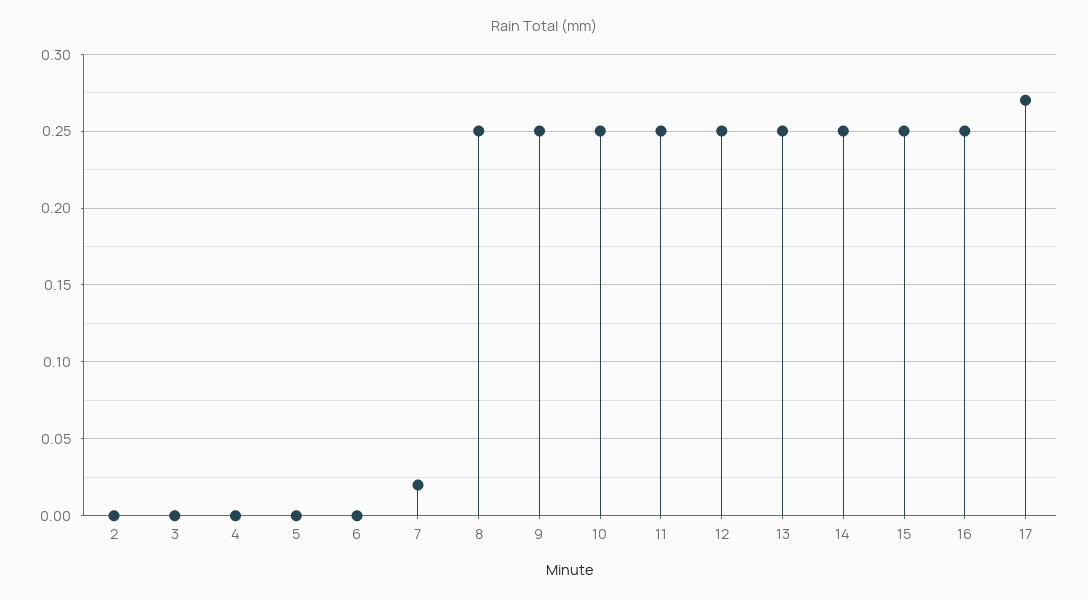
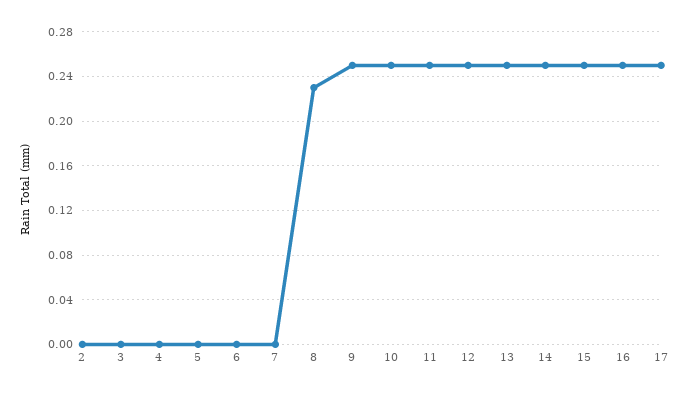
  {
    "2": 0,
    "3": 0,
    "4": 0,
    "5": 0,
    "6": 0,
-   "7": 0.02,
+   "7": 0,
-   "8": 0.25,
+   "8": 0.23,
    "9": 0.25,
    "10": 0.25,
    "11": 0.25,
    "12": 0.25,
    "13": 0.25,
    "14": 0.25,
    "15": 0.25,
    "16": 0.25,
-   "17": 0.27
+   "17": 0.25
  }

